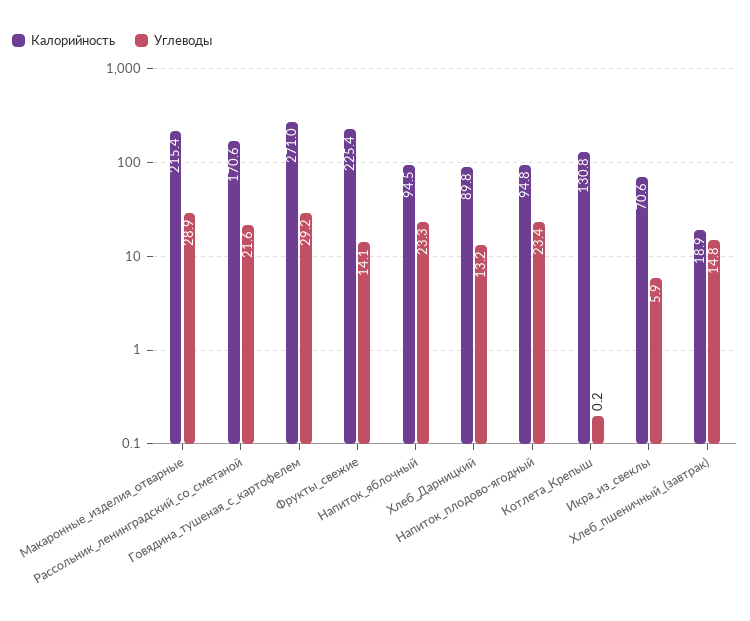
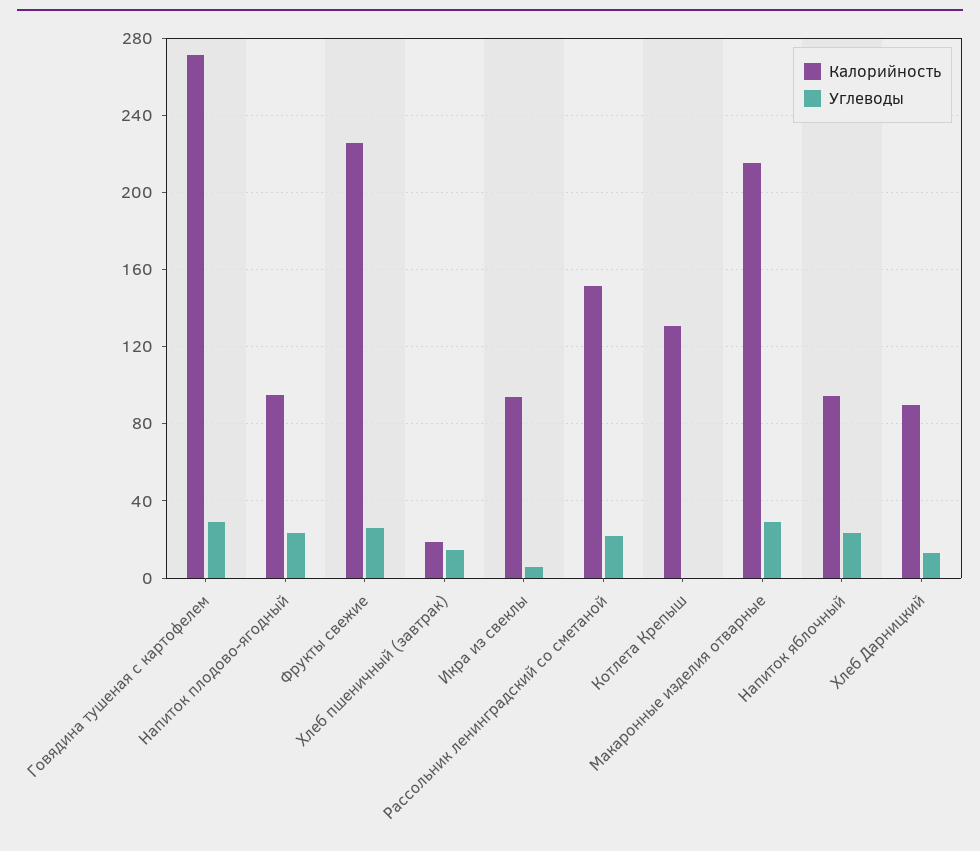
  {
    "Калорийность": {
      "Макаронные_изделия_отварные": 215.4,
-     "Рассольник_ленинградский_со_сметаной": 170.6,
+     "Рассольник_ленинградский_со_сметаной": 150,
      "Говядина_тушеная_с_картофелем": 271,
      "Фрукты_свежие": 225.4,
      "Напиток_яблочный": 94.5,
      "Хлеб_Дарницкий": 89.8,
      "Напиток_плодово-ягодный": 94.8,
      "Котлета_Крепыш": 130.8,
-     "Икра_из_свеклы": 70.6,
+     "Икра_из_свеклы": 95,
      "Хлеб_пшеничный_(завтрак)": 18.9
    },
    "Углеводы": {
      "Макаронные_изделия_отварные": 28.9,
      "Рассольник_ленинградский_со_сметаной": 21.6,
      "Говядина_тушеная_с_картофелем": 29.2,
-     "Фрукты_свежие": 14.1,
+     "Фрукты_свежие": 25,
      "Напиток_яблочный": 23.3,
      "Хлеб_Дарницкий": 13.2,
      "Напиток_плодово-ягодный": 23.4,
      "Котлета_Крепыш": 0.2,
      "Икра_из_свеклы": 5.9,
      "Хлеб_пшеничный_(завтрак)": 14.8
    }
  }

